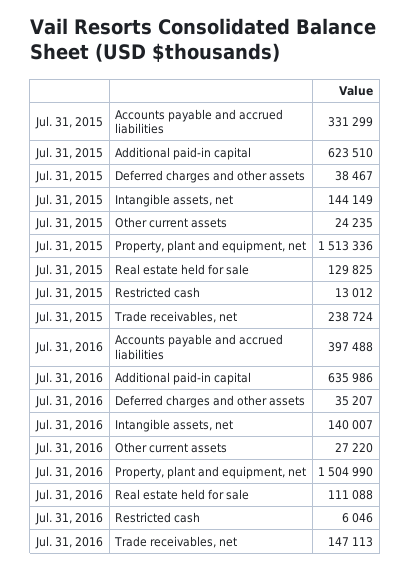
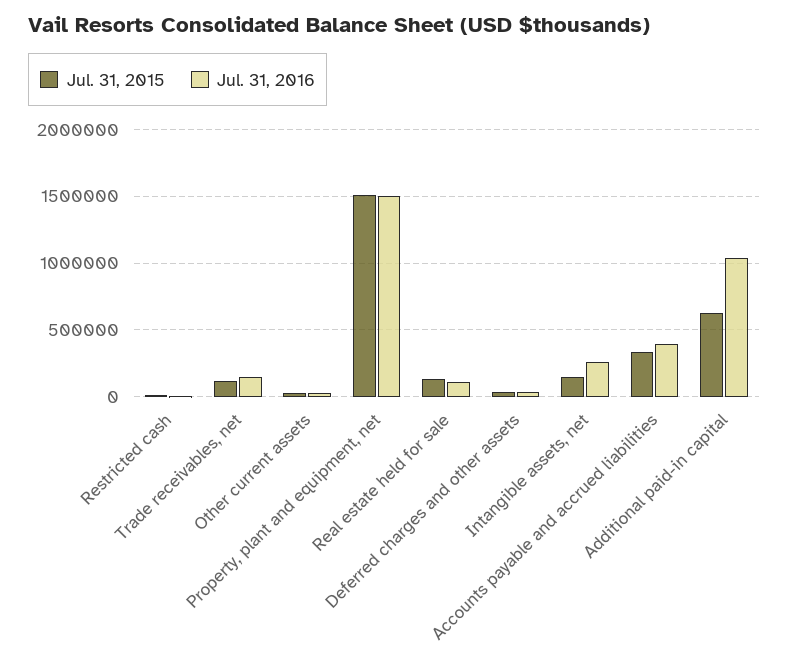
  {
    "Jul. 31, 2015": {
      "Accounts payable and accrued liabilities": 331299,
      "Additional paid-in capital": 623510,
      "Deferred charges and other assets": 38467,
      "Intangible assets, net": 144149,
      "Other current assets": 24235,
      "Property, plant and equipment, net": 1513336,
      "Real estate held for sale": 129825,
      "Restricted cash": 13012,
-     "Trade receivables, net": 238724
+     "Trade receivables, net": 100000
    },
    "Jul. 31, 2016": {
      "Accounts payable and accrued liabilities": 397488,
-     "Additional paid-in capital": 635986,
+     "Additional paid-in capital": 1050000,
      "Deferred charges and other assets": 35207,
-     "Intangible assets, net": 140007,
+     "Intangible assets, net": 250000,
      "Other current assets": 27220,
      "Property, plant and equipment, net": 1504990,
      "Real estate held for sale": 111088,
      "Restricted cash": 6046,
      "Trade receivables, net": 147113
    }
  }

